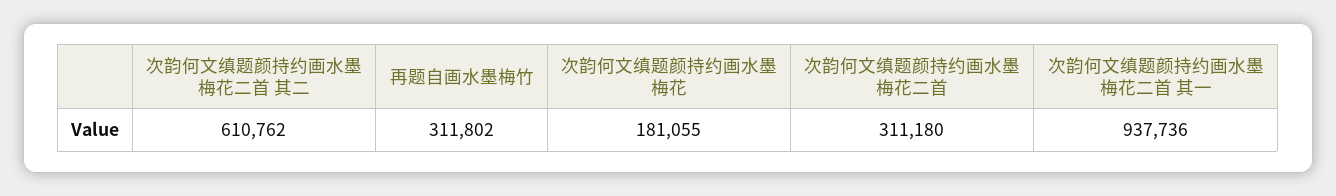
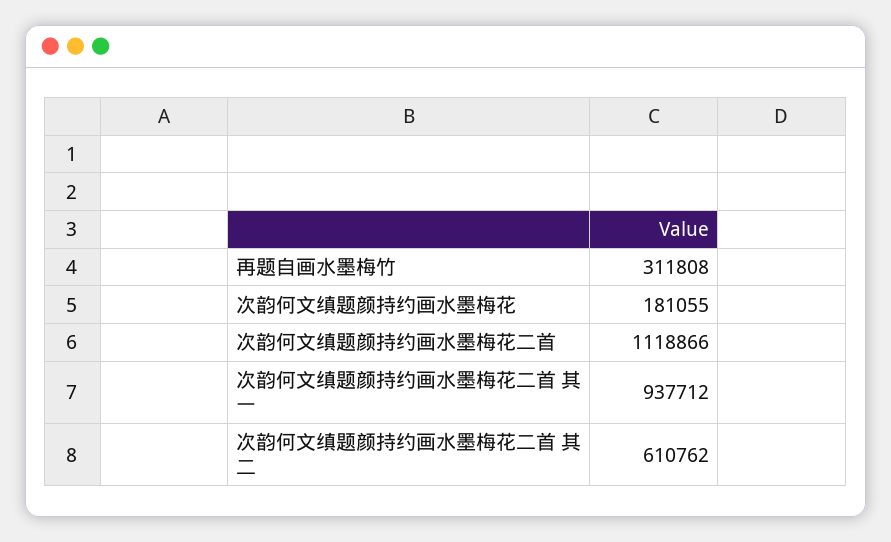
  {
    "次韵何文缜题颜持约画水墨梅花二首 其二": 610762,
-   "再题自画水墨梅竹": 311802,
+   "再题自画水墨梅竹": 311808,
    "次韵何文缜题颜持约画水墨梅花": 181055,
-   "次韵何文缜题颜持约画水墨梅花二首": 311180,
+   "次韵何文缜题颜持约画水墨梅花二首": 1118866,
-   "次韵何文缜题颜持约画水墨梅花二首 其一": 937736
+   "次韵何文缜题颜持约画水墨梅花二首 其一": 937712
  }

